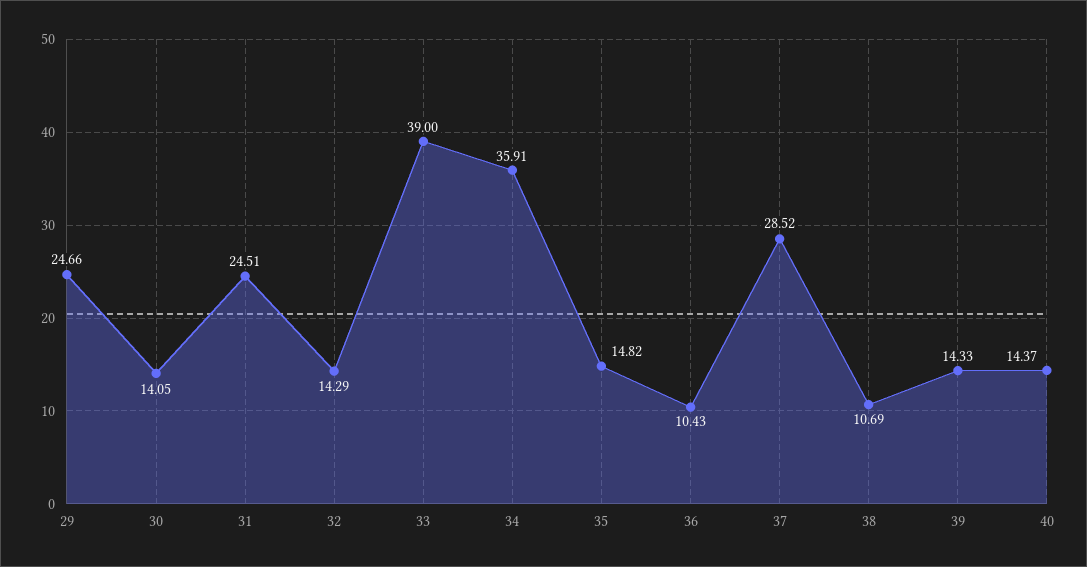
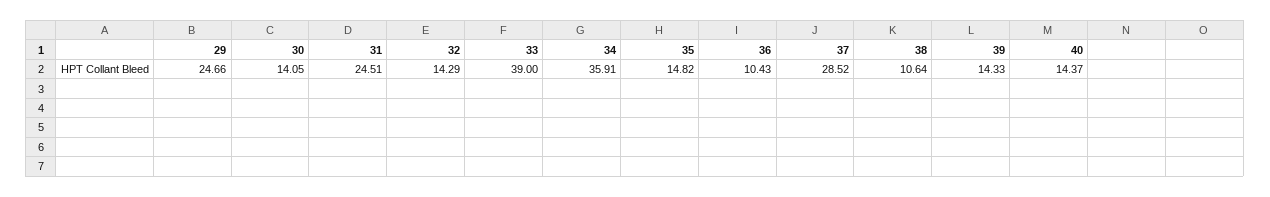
  {
    "29": 24.66,
    "30": 14.05,
    "31": 24.51,
    "32": 14.29,
    "33": 39,
    "34": 35.91,
    "35": 14.82,
    "36": 10.43,
    "37": 28.52,
-   "38": 10.69,
+   "38": 10.64,
    "39": 14.33,
    "40": 14.37
  }

